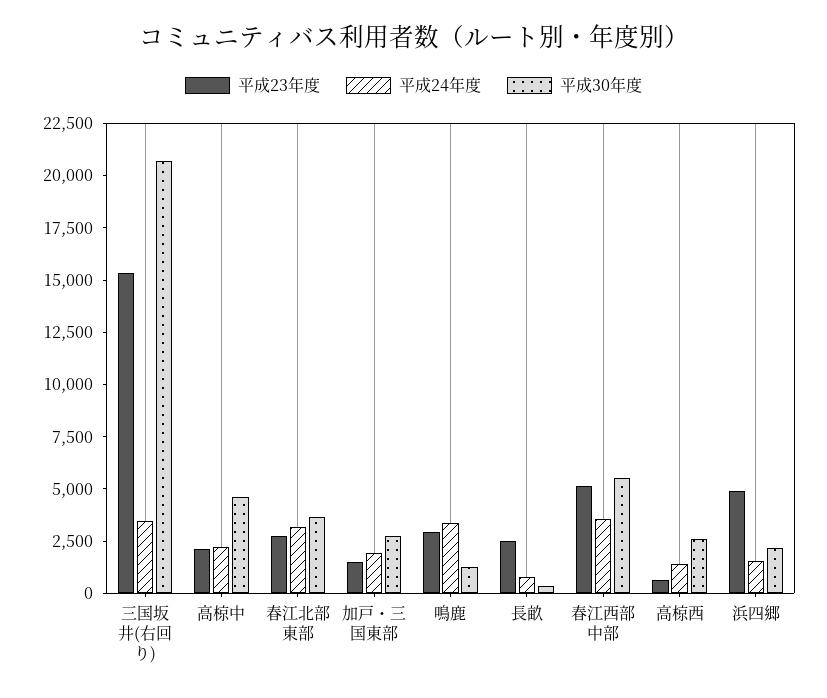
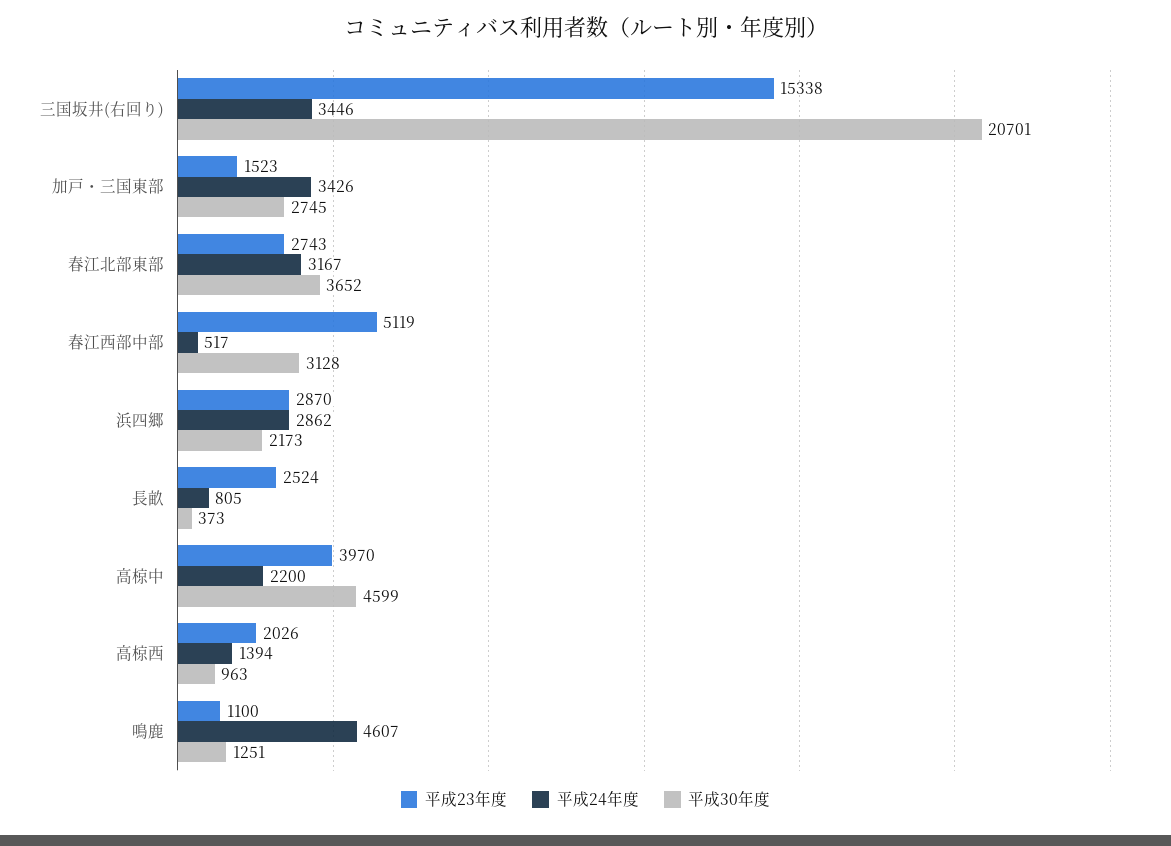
  {
    "平成23年度": {
      "三国坂井(右回り)": 15338,
-     "高椋中": 2000,
+     "高椋中": 3970,
      "春江北部東部": 2743,
      "加戸・三国東部": 1523,
-     "鳴鹿": 3000,
+     "鳴鹿": 1100,
      "長畝": 2524,
      "春江西部中部": 5119,
-     "高椋西": 500,
+     "高椋西": 2026,
-     "浜四郷": 5000
+     "浜四郷": 2870
    },
    "平成24年度": {
      "三国坂井(右回り)": 3446,
      "高椋中": 2200,
      "春江北部東部": 3167,
-     "加戸・三国東部": 2000,
+     "加戸・三国東部": 3426,
-     "鳴鹿": 3500,
+     "鳴鹿": 4607,
      "長畝": 805,
-     "春江西部中部": 3500,
+     "春江西部中部": 517,
      "高椋西": 1394,
-     "浜四郷": 1500
+     "浜四郷": 2862
    },
    "平成30年度": {
      "三国坂井(右回り)": 20701,
      "高椋中": 4599,
      "春江北部東部": 3652,
      "加戸・三国東部": 2745,
      "鳴鹿": 1251,
      "長畝": 373,
-     "春江西部中部": 5500,
+     "春江西部中部": 3128,
-     "高椋西": 2500,
+     "高椋西": 963,
      "浜四郷": 2173
    }
  }

